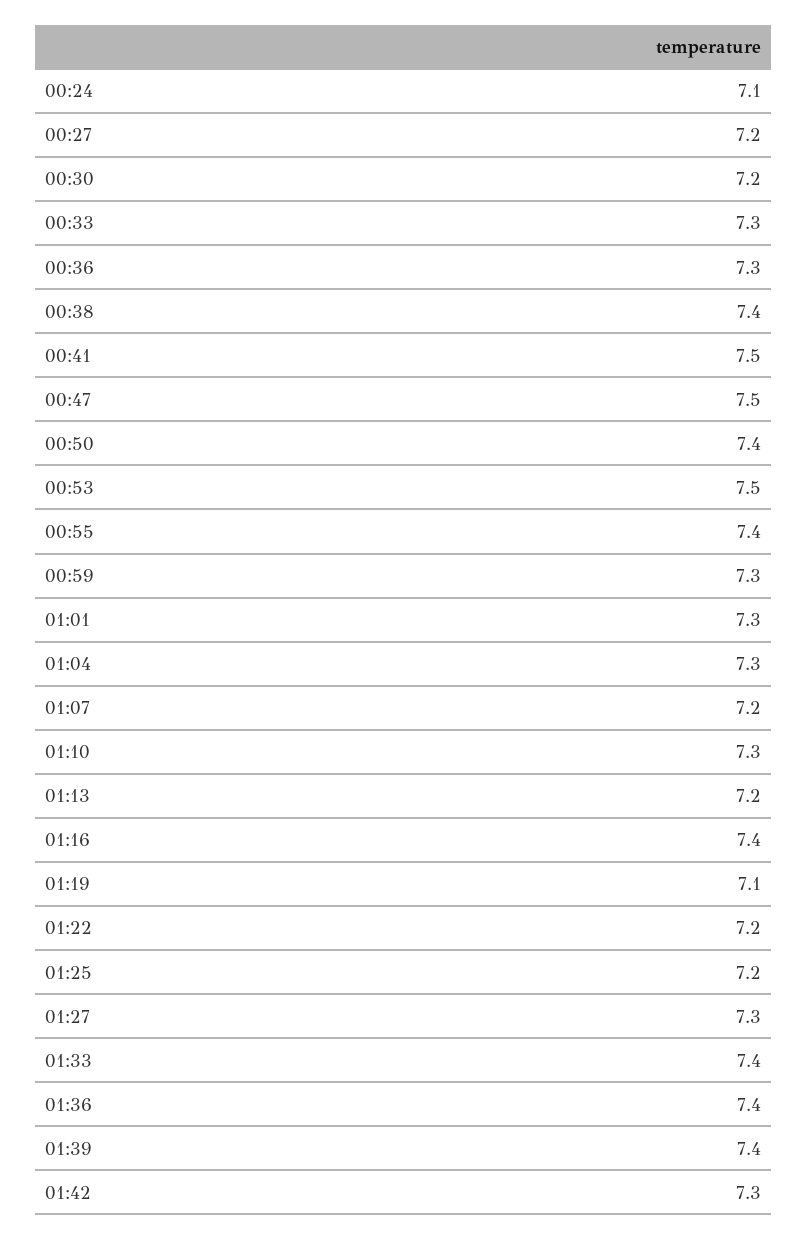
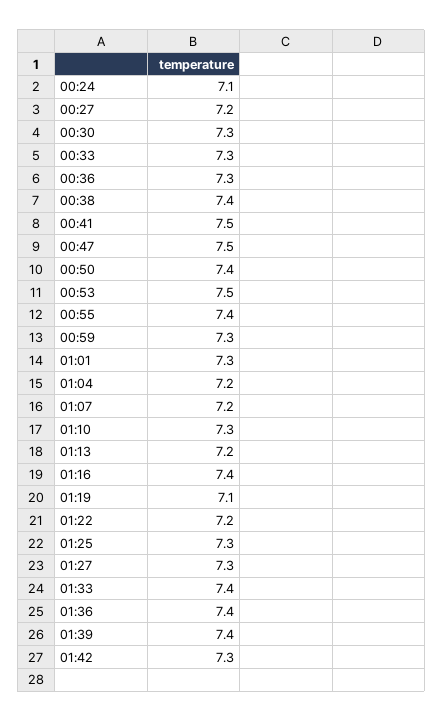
  {
    "00:24": 7.1,
    "00:27": 7.2,
-   "00:30": 7.2,
+   "00:30": 7.3,
    "00:33": 7.3,
    "00:36": 7.3,
    "00:38": 7.4,
    "00:41": 7.5,
    "00:47": 7.5,
    "00:50": 7.4,
    "00:53": 7.5,
    "00:55": 7.4,
    "00:59": 7.3,
    "01:01": 7.3,
-   "01:04": 7.3,
+   "01:04": 7.2,
    "01:07": 7.2,
    "01:10": 7.3,
    "01:13": 7.2,
    "01:16": 7.4,
    "01:19": 7.1,
    "01:22": 7.2,
-   "01:25": 7.2,
+   "01:25": 7.3,
    "01:27": 7.3,
    "01:33": 7.4,
    "01:36": 7.4,
    "01:39": 7.4,
    "01:42": 7.3
  }

